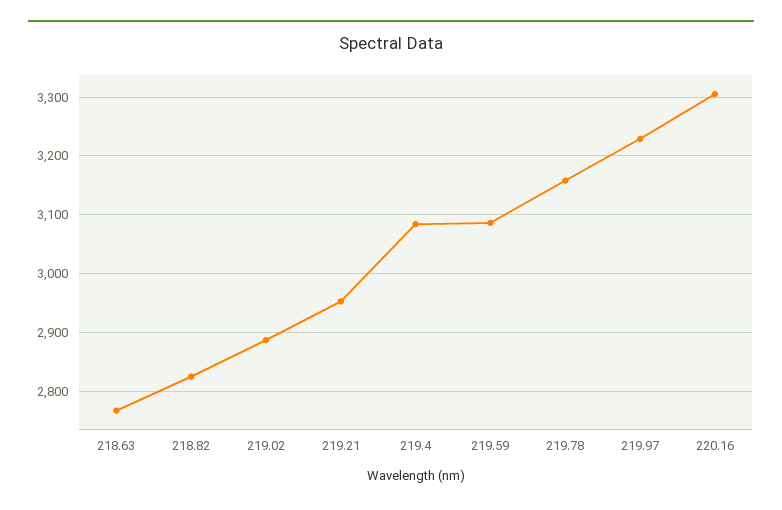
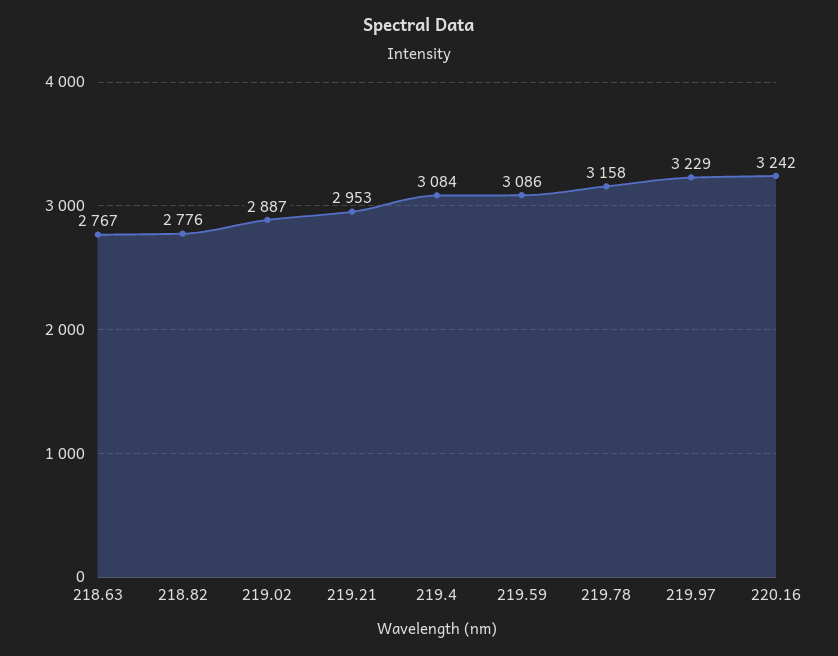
  {
    "218.63": 2767,
-   "218.82": 2820,
+   "218.82": 2776,
    "219.02": 2887,
    "219.21": 2953,
    "219.4": 3084,
    "219.59": 3086,
    "219.78": 3158,
    "219.97": 3229,
-   "220.16": 3300
+   "220.16": 3242
  }

